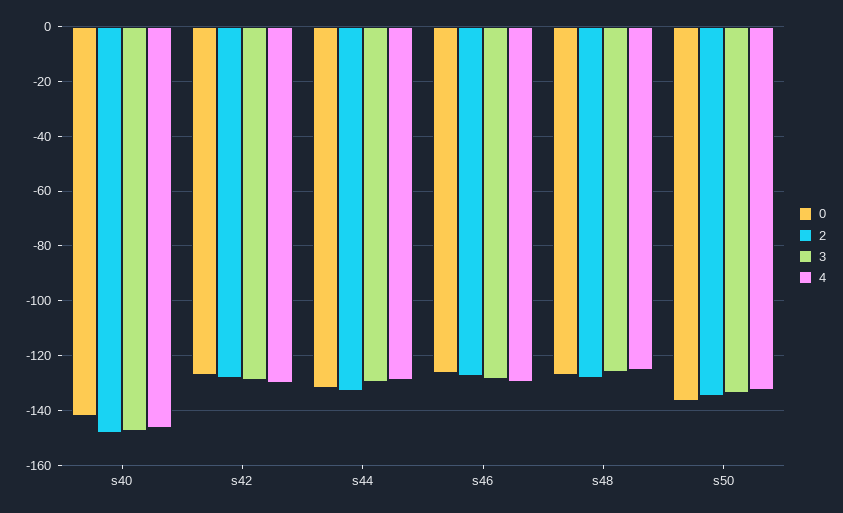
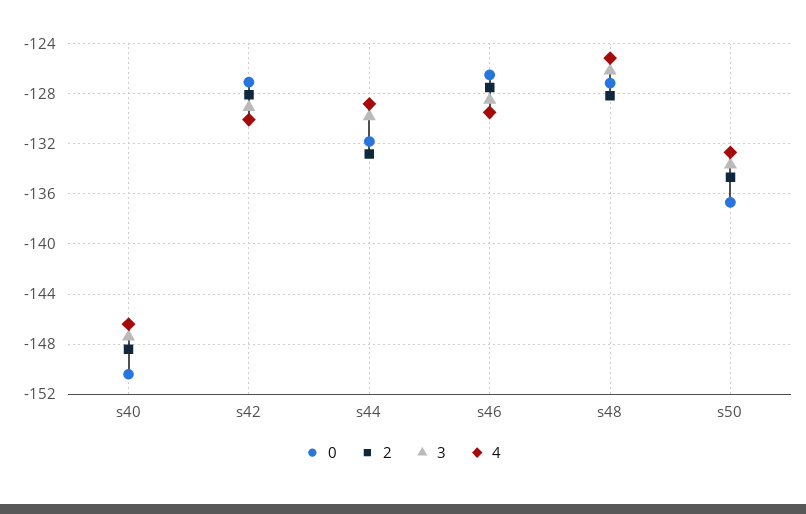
  {
    "0": {
-     "s40": -142.5,
+     "s40": -150.5,
      "s42": -127,
      "s44": -132,
      "s46": -126.5,
      "s48": -127,
      "s50": -136.5
    },
    "2": {
      "s40": -148.5,
      "s42": -128,
      "s44": -133,
      "s46": -127.5,
      "s48": -128,
      "s50": -134.5
    },
    "3": {
      "s40": -147.5,
      "s42": -129,
      "s44": -130,
      "s46": -128.5,
      "s48": -126,
      "s50": -133.5
    },
    "4": {
      "s40": -146.5,
      "s42": -130,
      "s44": -129,
      "s46": -129.5,
      "s48": -125,
      "s50": -132.5
    }
  }

